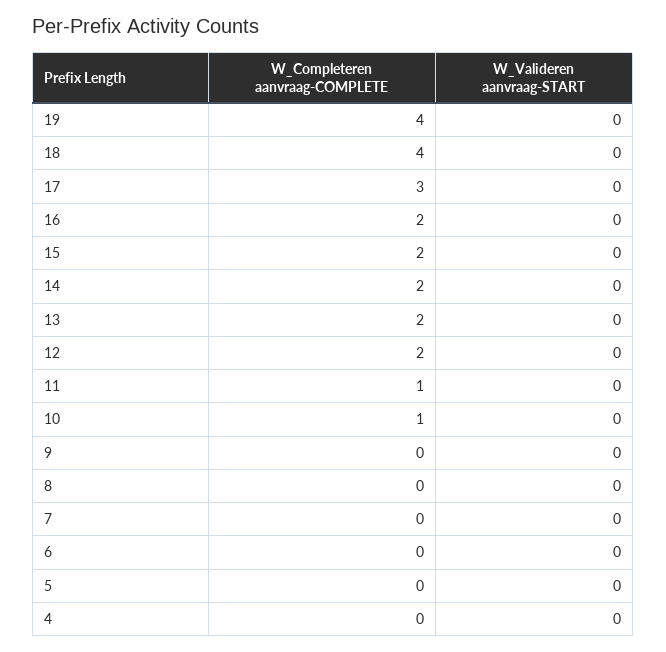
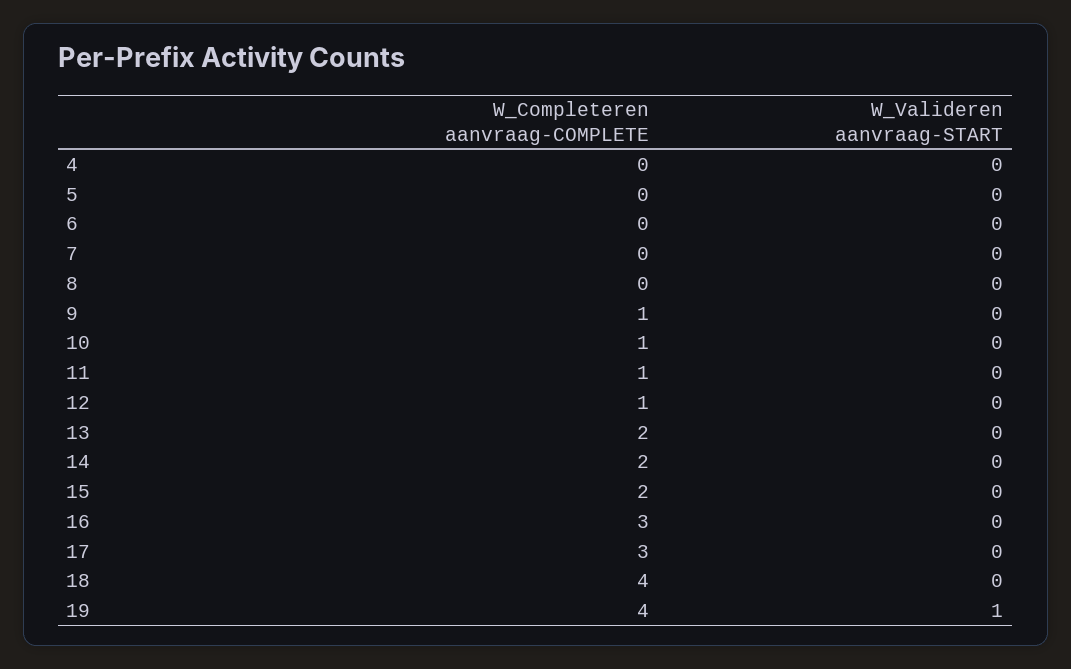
  {
    "W_Completeren aanvraag-COMPLETE": {
      "19": 4,
      "18": 4,
      "17": 3,
-     "16": 2,
+     "16": 3,
      "15": 2,
      "14": 2,
      "13": 2,
-     "12": 2,
+     "12": 1,
      "11": 1,
      "10": 1,
-     "9": 0,
+     "9": 1,
      "8": 0,
      "7": 0,
      "6": 0,
      "5": 0,
      "4": 0
    },
    "W_Valideren aanvraag-START": {
-     "19": 0,
+     "19": 1,
      "18": 0,
      "17": 0,
      "16": 0,
      "15": 0,
      "14": 0,
      "13": 0,
      "12": 0,
      "11": 0,
      "10": 0,
      "9": 0,
      "8": 0,
      "7": 0,
      "6": 0,
      "5": 0,
      "4": 0
    }
  }

